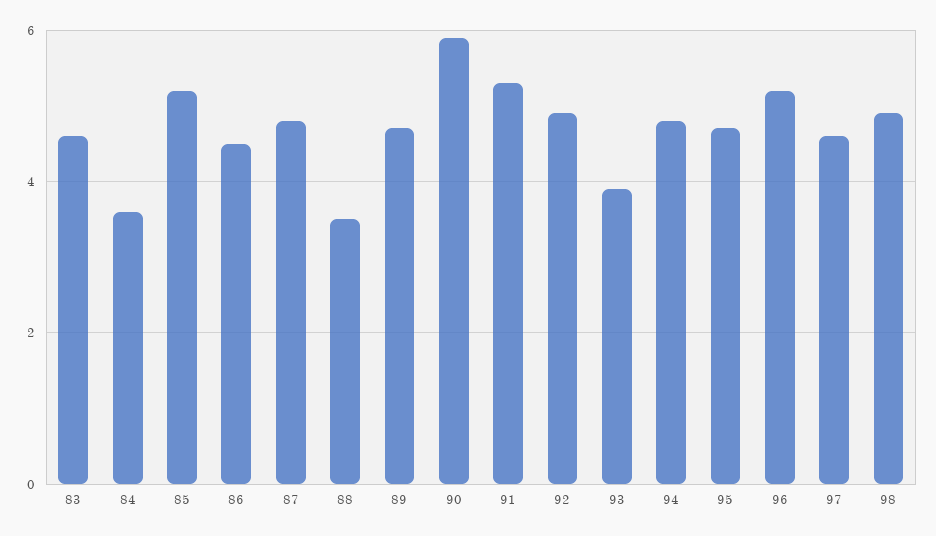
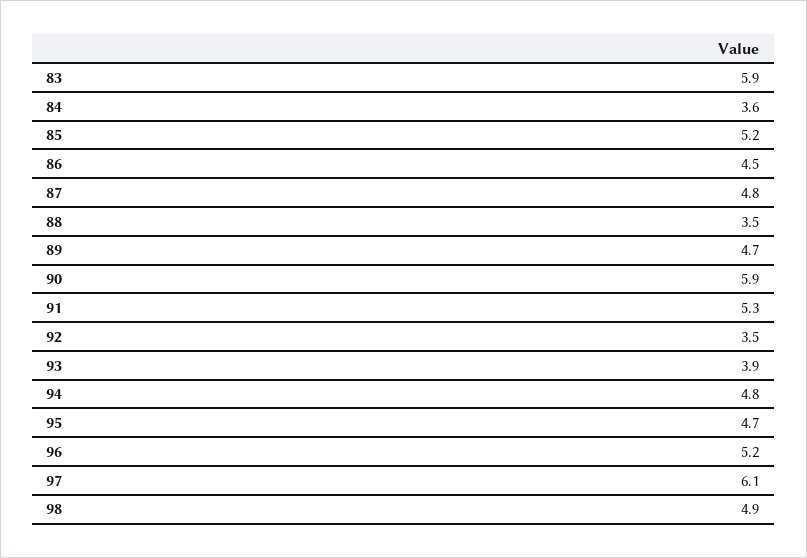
  {
-   "83": 4.5,
+   "83": 5.9,
    "84": 3.6,
    "85": 5.2,
    "86": 4.5,
    "87": 4.8,
    "88": 3.5,
    "89": 4.7,
    "90": 5.9,
    "91": 5.3,
-   "92": 5,
+   "92": 3.5,
    "93": 3.9,
    "94": 4.8,
    "95": 4.7,
    "96": 5.2,
-   "97": 4.5,
+   "97": 6.1,
    "98": 4.9
  }

